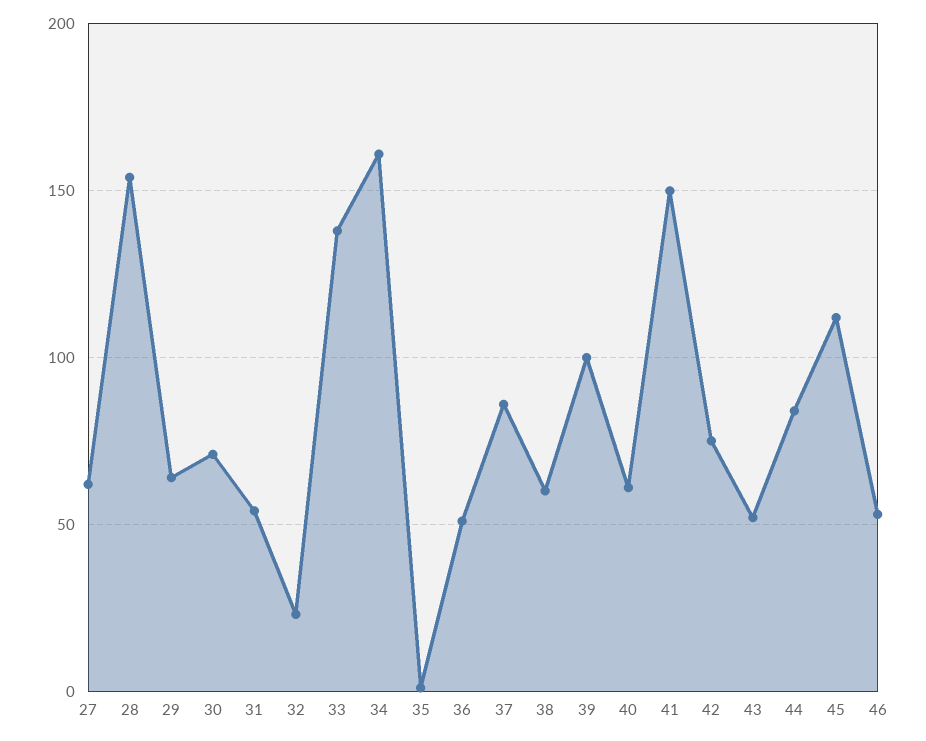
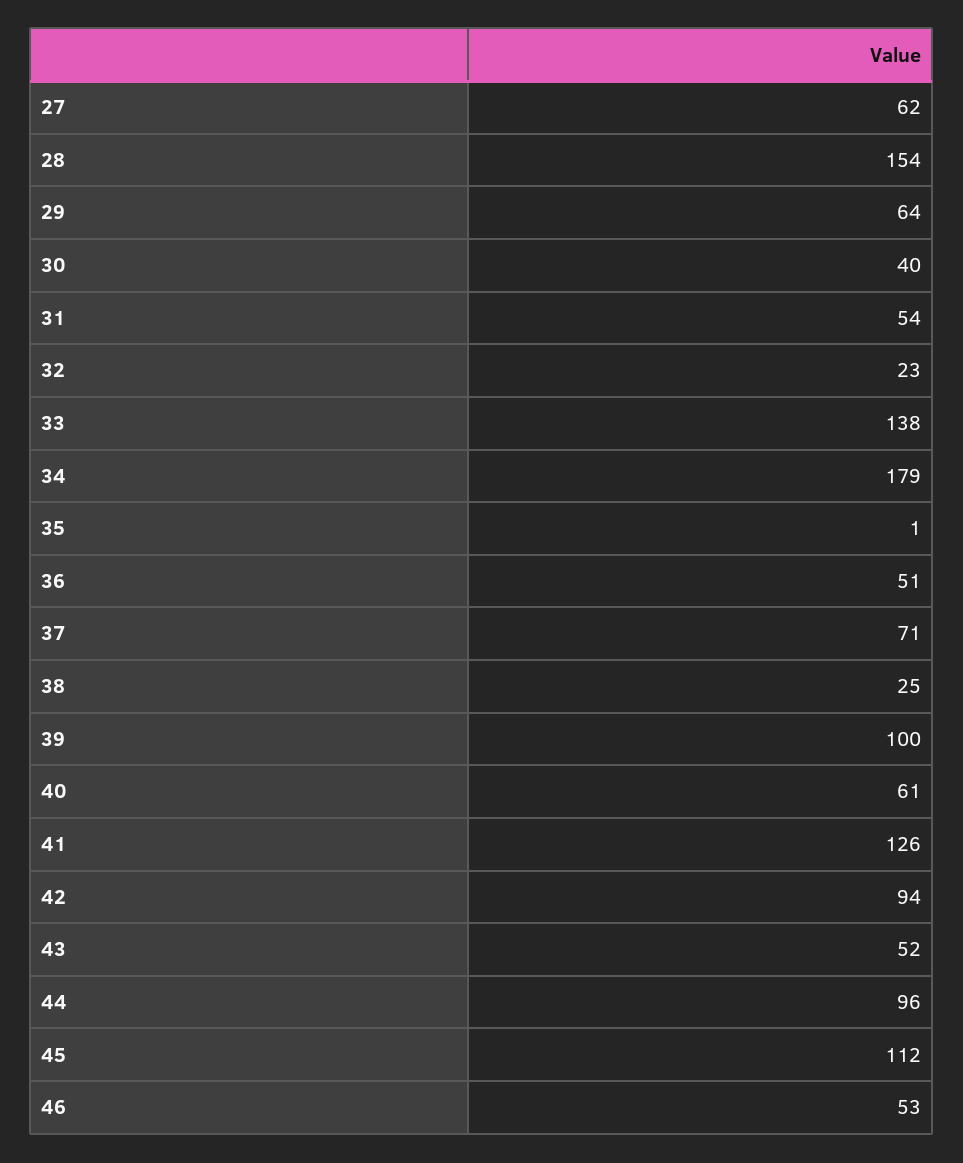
  {
    "27": 62,
    "28": 154,
    "29": 64,
-   "30": 70,
+   "30": 40,
    "31": 54,
    "32": 23,
    "33": 138,
-   "34": 160,
+   "34": 179,
    "35": 1,
    "36": 51,
-   "37": 85,
+   "37": 71,
-   "38": 60,
+   "38": 25,
    "39": 100,
    "40": 61,
-   "41": 150,
+   "41": 126,
-   "42": 75,
+   "42": 94,
    "43": 52,
-   "44": 85,
+   "44": 96,
    "45": 112,
    "46": 53
  }

